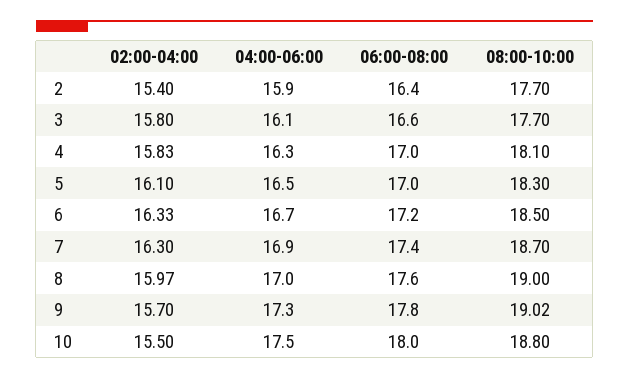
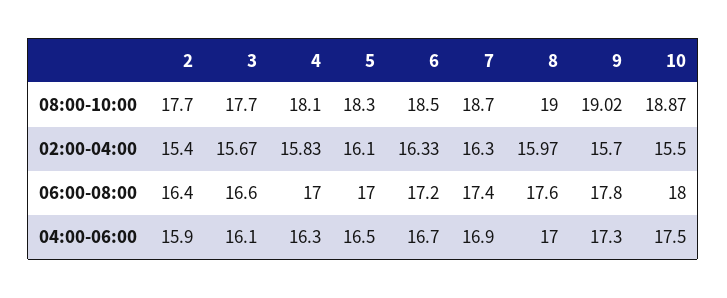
  {
    "02:00-04:00": {
      "2": 15.4,
-     "3": 15.8,
+     "3": 15.67,
      "4": 15.83,
      "5": 16.1,
      "6": 16.33,
      "7": 16.3,
      "8": 15.97,
      "9": 15.7,
      "10": 15.5
    },
    "04:00-06:00": {
      "2": 15.9,
      "3": 16.1,
      "4": 16.3,
      "5": 16.5,
      "6": 16.7,
      "7": 16.9,
      "8": 17,
      "9": 17.3,
      "10": 17.5
    },
    "06:00-08:00": {
      "2": 16.4,
      "3": 16.6,
      "4": 17,
      "5": 17,
      "6": 17.2,
      "7": 17.4,
      "8": 17.6,
      "9": 17.8,
      "10": 18
    },
    "08:00-10:00": {
      "2": 17.7,
      "3": 17.7,
      "4": 18.1,
      "5": 18.3,
      "6": 18.5,
      "7": 18.7,
      "8": 19,
      "9": 19.02,
-     "10": 18.8
+     "10": 18.87
    }
  }

